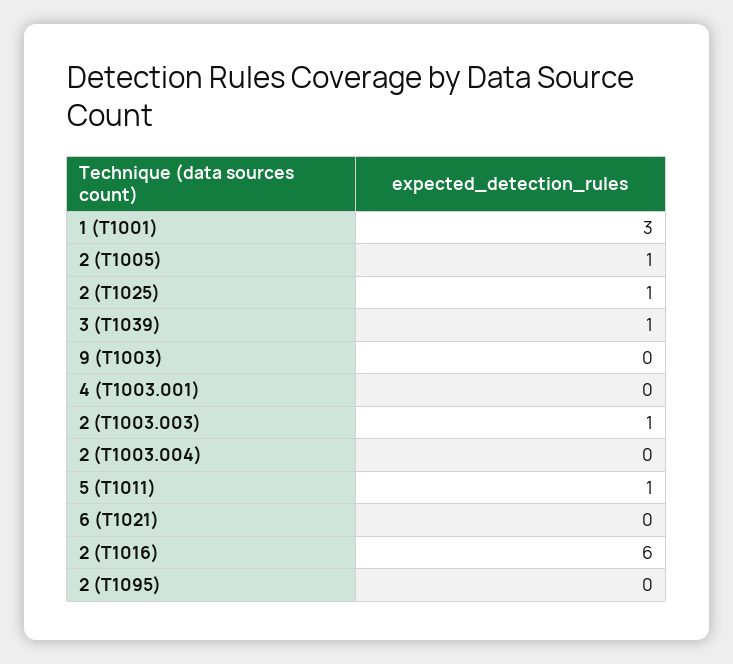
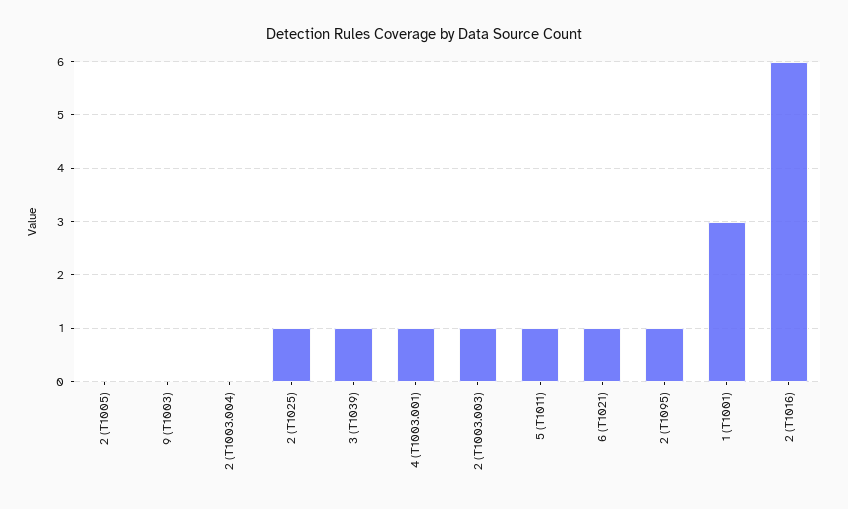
  {
    "1 (T1001)": 3,
-   "2 (T1005)": 1,
+   "2 (T1005)": 0,
    "2 (T1025)": 1,
    "3 (T1039)": 1,
    "9 (T1003)": 0,
-   "4 (T1003.001)": 0,
+   "4 (T1003.001)": 1,
    "2 (T1003.003)": 1,
    "2 (T1003.004)": 0,
    "5 (T1011)": 1,
-   "6 (T1021)": 0,
+   "6 (T1021)": 1,
    "2 (T1016)": 6,
-   "2 (T1095)": 0
+   "2 (T1095)": 1
  }

